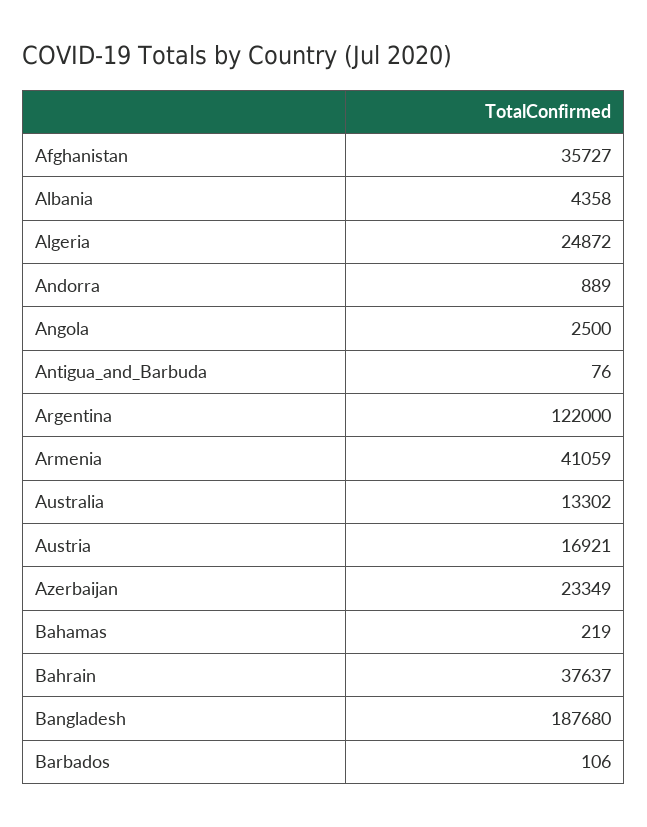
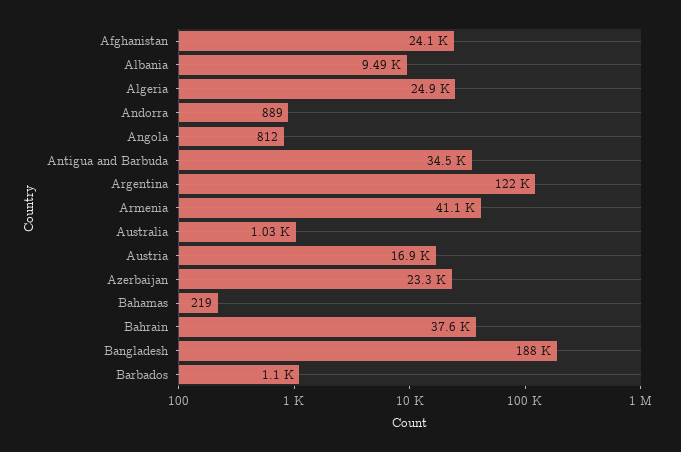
  {
-   "Afghanistan": 35727,
+   "Afghanistan": 24100,
-   "Albania": 4358,
+   "Albania": 9490,
    "Algeria": 24872,
    "Andorra": 889,
-   "Angola": 2500,
+   "Angola": 812,
-   "Antigua_and_Barbuda": 76,
+   "Antigua_and_Barbuda": 34500,
    "Argentina": 122000,
    "Armenia": 41059,
-   "Australia": 13302,
+   "Australia": 1030,
    "Austria": 16921,
    "Azerbaijan": 23349,
    "Bahamas": 219,
    "Bahrain": 37637,
    "Bangladesh": 187680,
-   "Barbados": 106
+   "Barbados": 1100
  }

